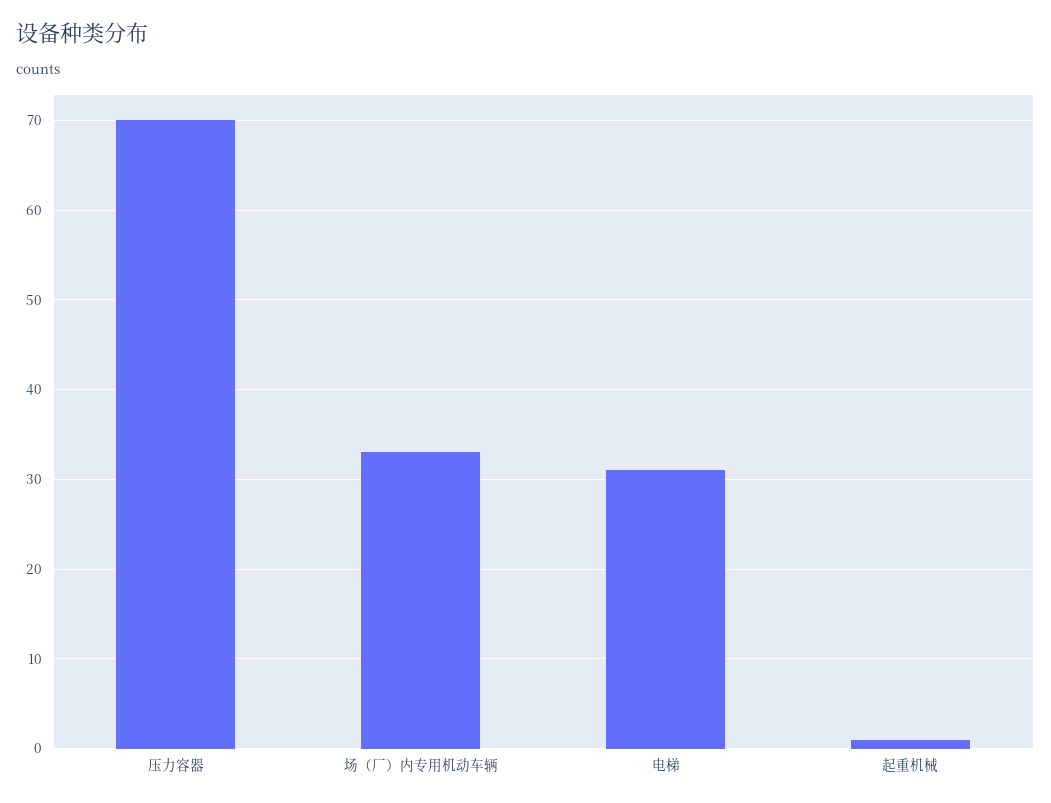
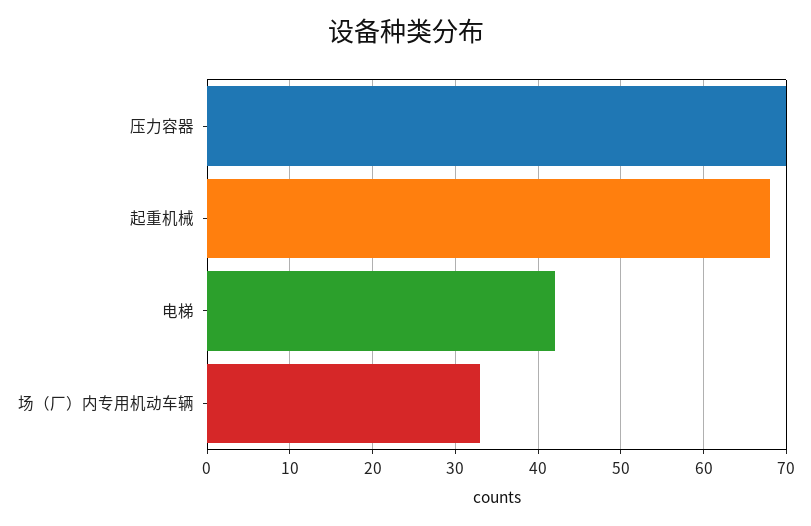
  {
    "压力容器": 70,
    "场（厂）内专用机动车辆": 33,
-   "电梯": 31,
+   "电梯": 42,
-   "起重机械": 1
+   "起重机械": 68
  }

